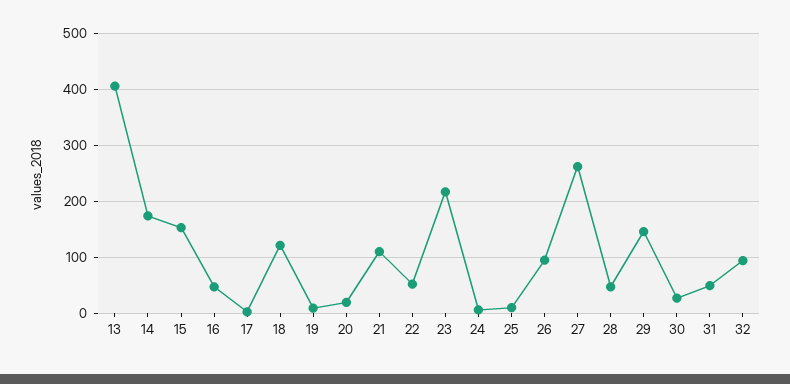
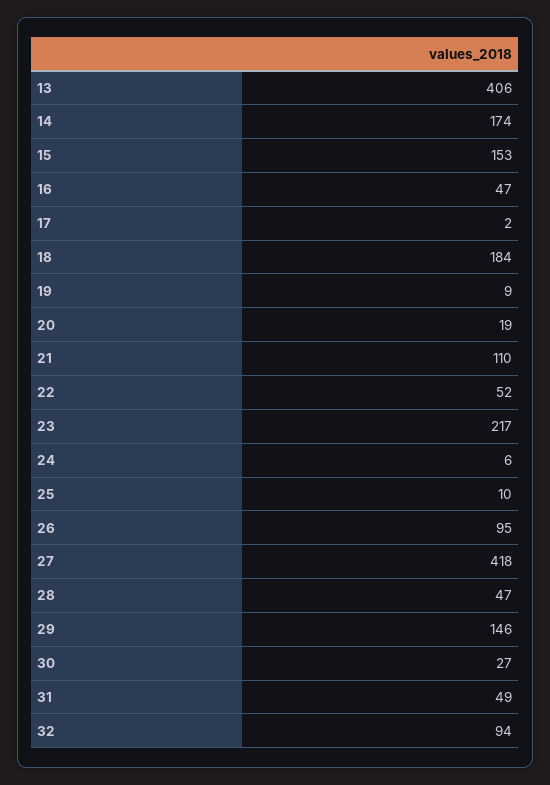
  {
    "13": 406,
    "14": 174,
    "15": 153,
    "16": 47,
    "17": 2,
-   "18": 120,
+   "18": 184,
    "19": 9,
    "20": 19,
    "21": 110,
    "22": 52,
    "23": 217,
    "24": 6,
    "25": 10,
    "26": 95,
-   "27": 260,
+   "27": 418,
    "28": 47,
    "29": 146,
    "30": 27,
    "31": 49,
    "32": 94
  }

